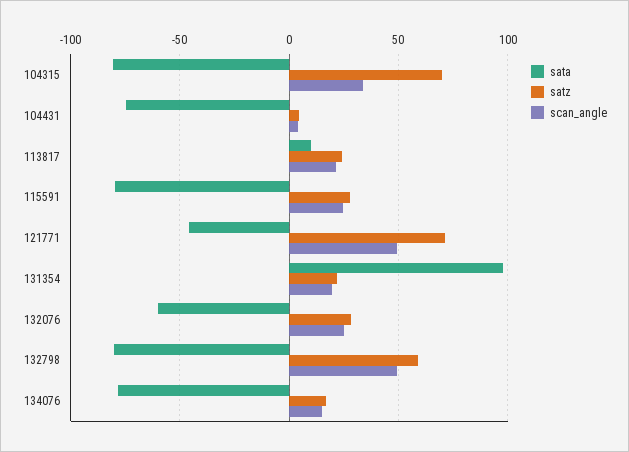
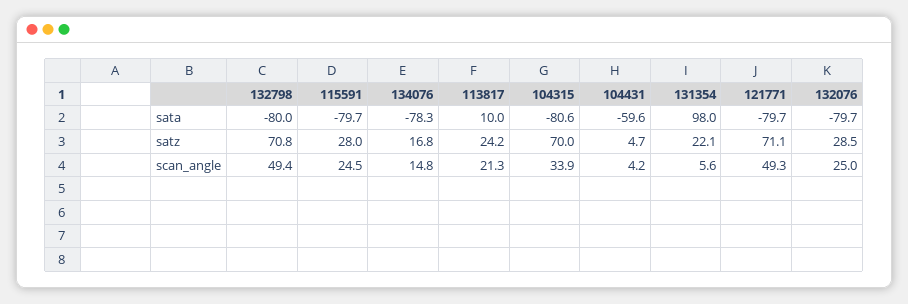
  {
    "sata": {
      "104315": -80.6,
-     "104431": -75,
+     "104431": -59.6,
      "113817": 10,
      "115591": -79.7,
-     "121771": -45,
+     "121771": -79.7,
      "131354": 98,
-     "132076": -60,
+     "132076": -79.7,
      "132798": -80,
      "134076": -78.3
    },
    "satz": {
      "104315": 70,
      "104431": 4.7,
      "113817": 24.2,
      "115591": 28,
      "121771": 71.1,
      "131354": 22.1,
      "132076": 28.5,
-     "132798": 60,
+     "132798": 70.8,
      "134076": 16.8
    },
    "scan_angle": {
      "104315": 33.9,
      "104431": 4.2,
      "113817": 21.3,
      "115591": 24.5,
      "121771": 49.3,
-     "131354": 20,
+     "131354": 5.6,
      "132076": 25,
      "132798": 49.4,
      "134076": 14.8
    }
  }

